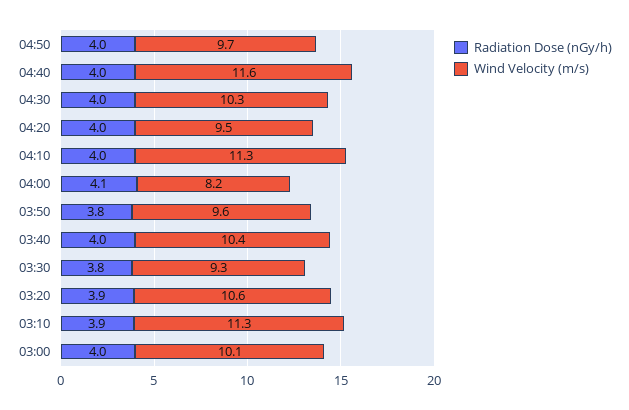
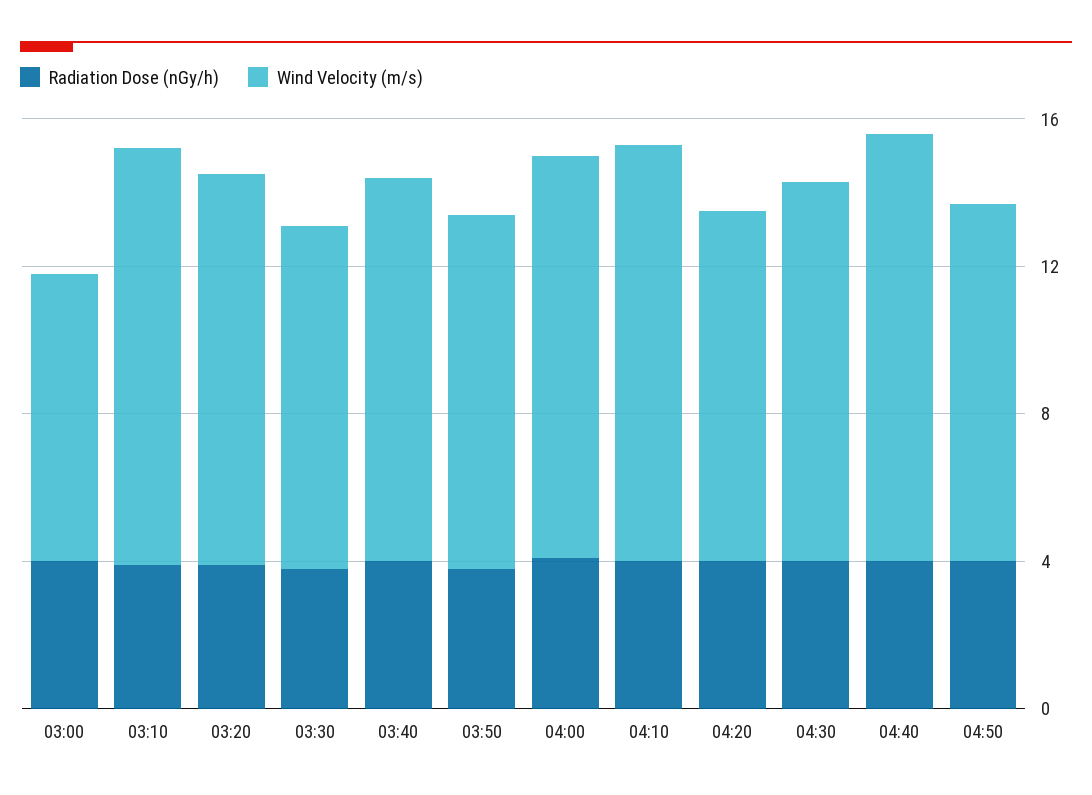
  {
    "Radiation Dose (nGy/h)": {
      "04:50": 4,
      "04:40": 4,
      "04:30": 4,
      "04:20": 4,
      "04:10": 4,
      "04:00": 4.1,
      "03:50": 3.8,
      "03:40": 4,
      "03:30": 3.8,
      "03:20": 3.9,
      "03:10": 3.9,
      "03:00": 4
    },
    "Wind Velocity (m/s)": {
      "04:50": 9.7,
      "04:40": 11.6,
      "04:30": 10.3,
      "04:20": 9.5,
      "04:10": 11.3,
-     "04:00": 8.2,
+     "04:00": 11,
      "03:50": 9.6,
      "03:40": 10.4,
      "03:30": 9.3,
      "03:20": 10.6,
      "03:10": 11.3,
-     "03:00": 10.1
+     "03:00": 8
    }
  }

